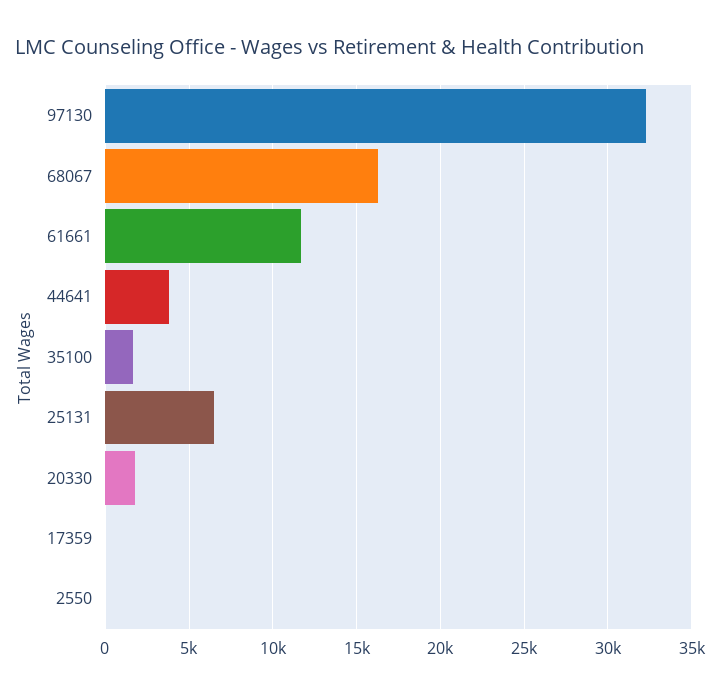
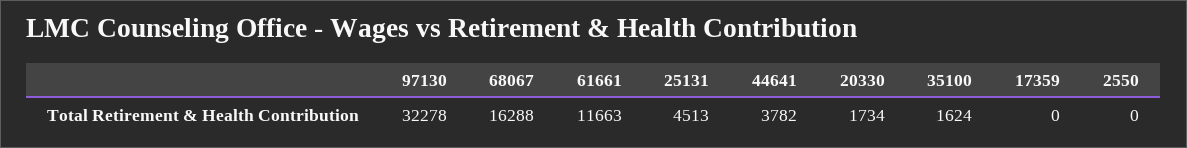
  {
    "97130": 32278,
    "68067": 16288,
    "61661": 11663,
    "44641": 3782,
    "35100": 1624,
-   "25131": 6500,
+   "25131": 4513,
    "20330": 1734,
    "17359": 0,
    "2550": 0
  }

